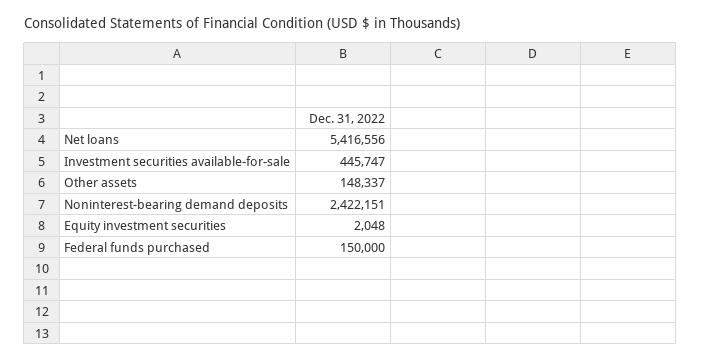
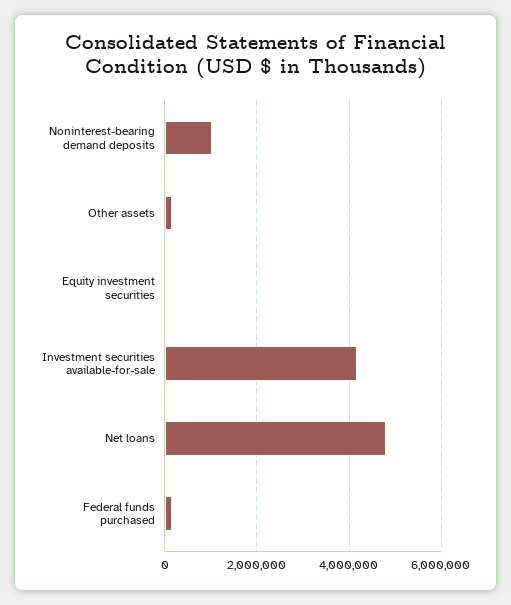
  {
-   "Net loans": 5416556,
+   "Net loans": 4800000,
-   "Investment securities available-for-sale": 445747,
+   "Investment securities available-for-sale": 4200000,
    "Other assets": 148337,
-   "Noninterest-bearing demand deposits": 2422151,
+   "Noninterest-bearing demand deposits": 1000000,
    "Equity investment securities": 2048,
    "Federal funds purchased": 150000
  }

